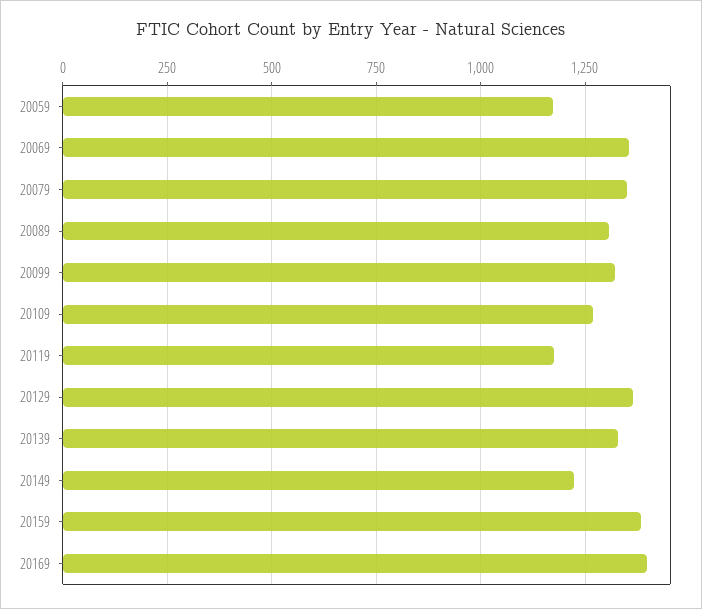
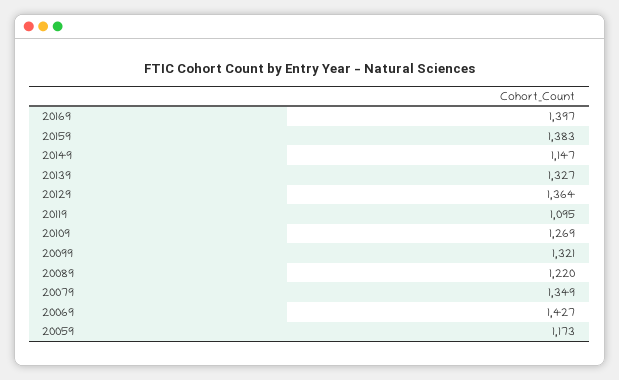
  {
    "20059": 1173,
-   "20069": 1350,
+   "20069": 1427,
    "20079": 1349,
-   "20089": 1300,
+   "20089": 1220,
    "20099": 1321,
    "20109": 1269,
-   "20119": 1175,
+   "20119": 1095,
    "20129": 1364,
    "20139": 1327,
-   "20149": 1225,
+   "20149": 1147,
    "20159": 1383,
    "20169": 1397
  }

